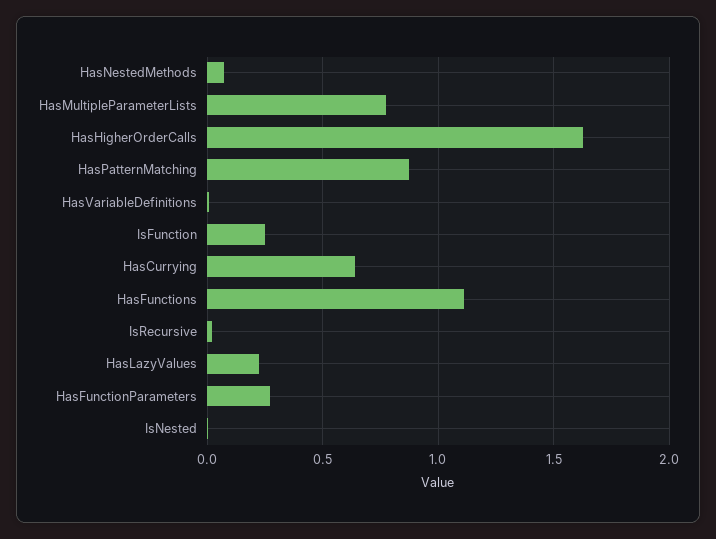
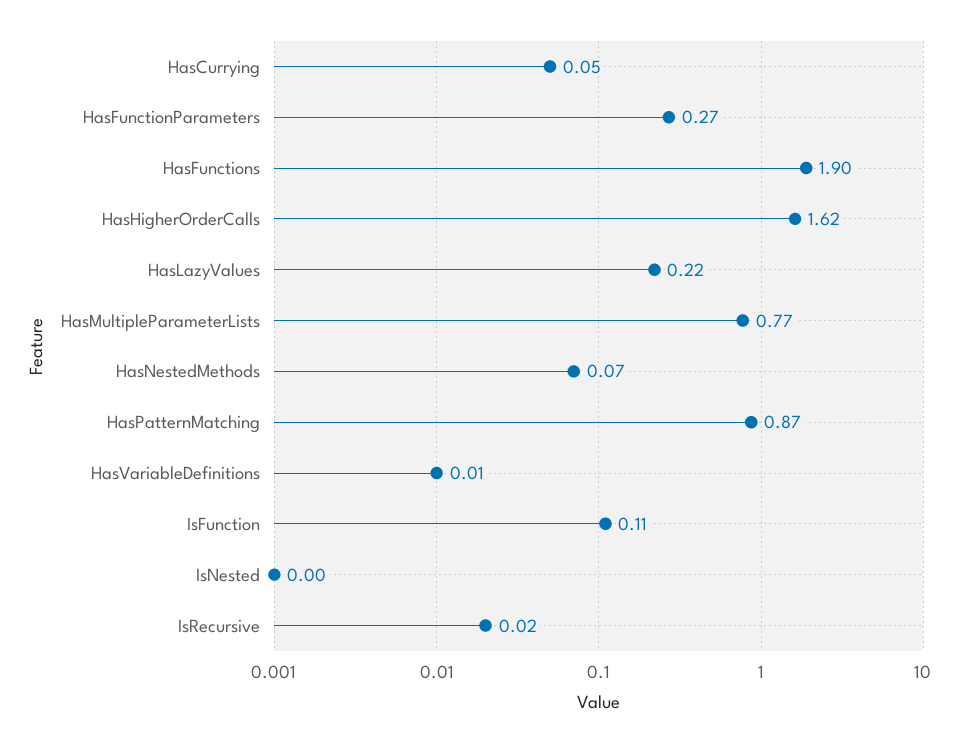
  {
    "HasNestedMethods": 0.07,
    "HasMultipleParameterLists": 0.77,
    "HasHigherOrderCalls": 1.62,
    "HasPatternMatching": 0.87,
    "HasVariableDefinitions": 0.01,
-   "IsFunction": 0.25,
+   "IsFunction": 0.11,
-   "HasCurrying": 0.65,
+   "HasCurrying": 0.05,
-   "HasFunctions": 1.1,
+   "HasFunctions": 1.9,
    "IsRecursive": 0.02,
    "HasLazyValues": 0.22,
    "HasFunctionParameters": 0.27,
    "IsNested": 0
  }

